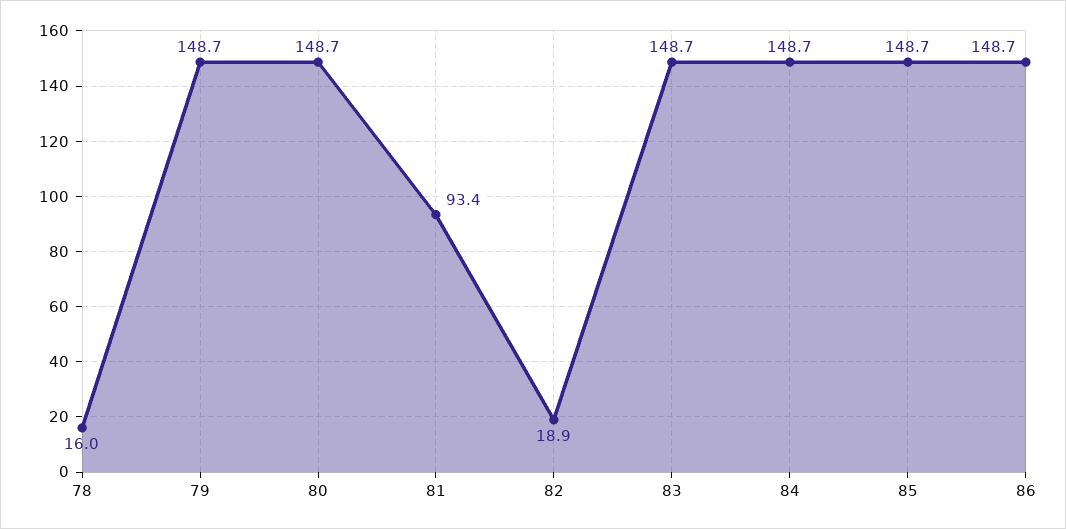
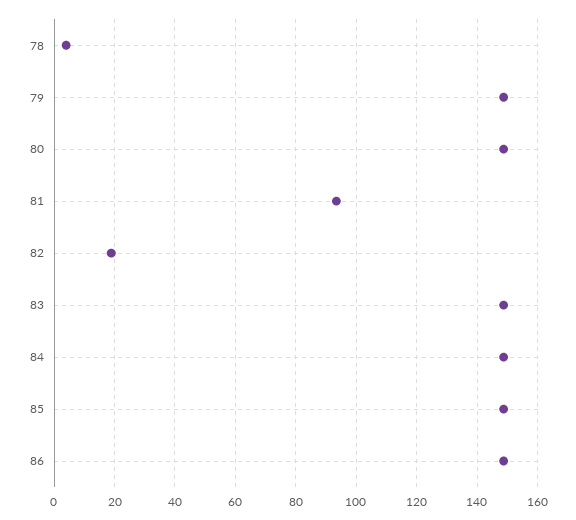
  {
-   "78": 16,
+   "78": 4,
    "79": 148.7,
    "80": 148.7,
    "81": 93.4,
    "82": 18.9,
    "83": 148.7,
    "84": 148.7,
    "85": 148.7,
    "86": 148.7
  }

